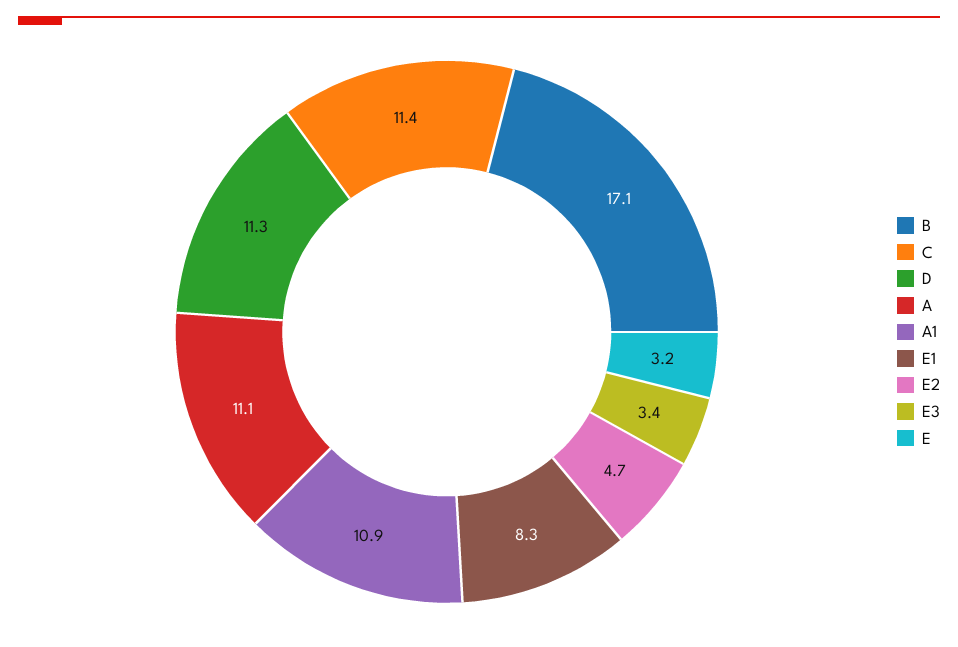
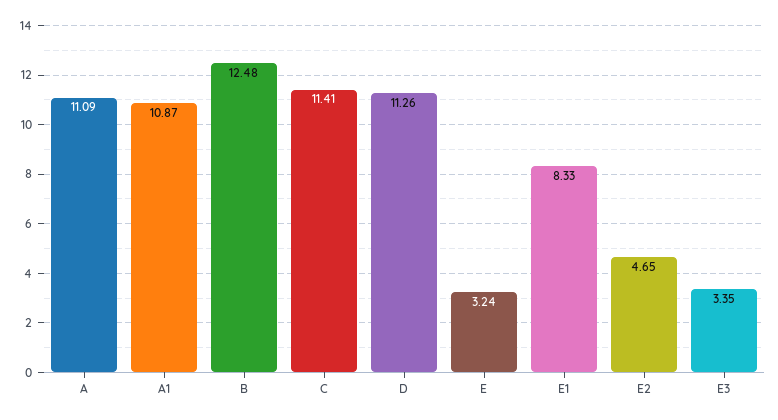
  {
-   "B": 17.1,
+   "B": 12.48,
    "C": 11.41,
    "D": 11.26,
    "A": 11.09,
    "A1": 10.87,
    "E1": 8.33,
    "E2": 4.65,
    "E3": 3.35,
    "E": 3.24
  }

